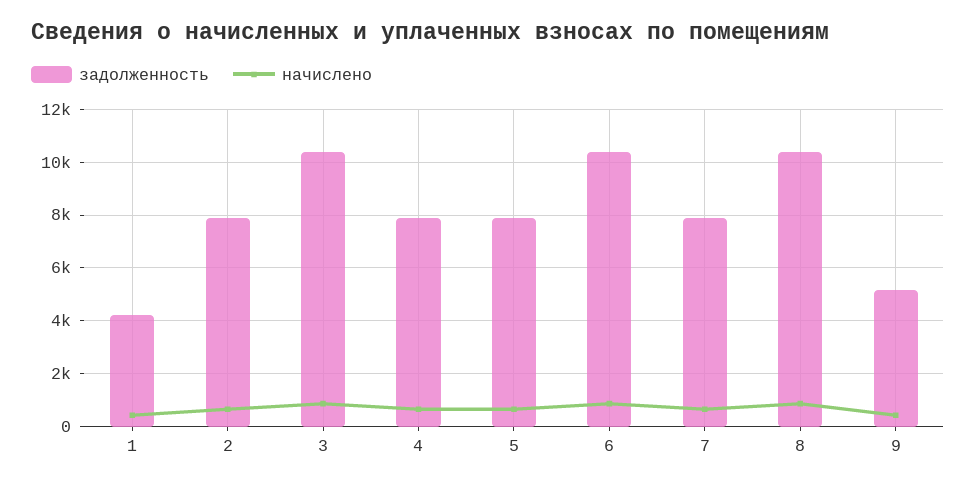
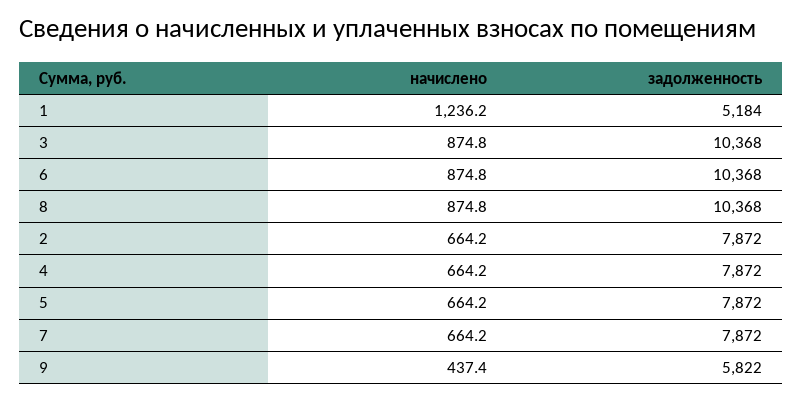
  {
    "задолженность": {
-     "1": 4250,
+     "1": 5184,
      "2": 7872,
      "3": 10368,
      "4": 7872,
      "5": 7872,
      "6": 10368,
      "7": 7872,
      "8": 10368,
-     "9": 5250
+     "9": 5822
    },
    "начислено": {
-     "1": 500,
+     "1": 1236.2,
      "2": 664.2,
      "3": 874.8,
      "4": 664.2,
      "5": 664.2,
      "6": 874.8,
      "7": 664.2,
      "8": 874.8,
      "9": 437.4
    }
  }

